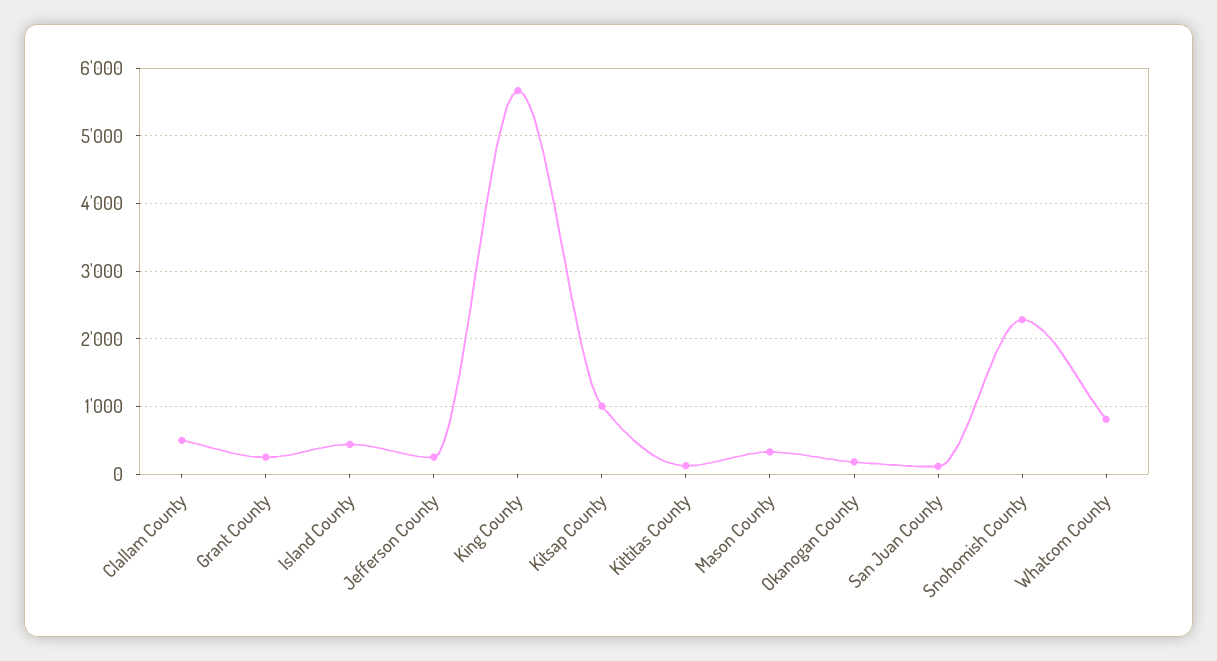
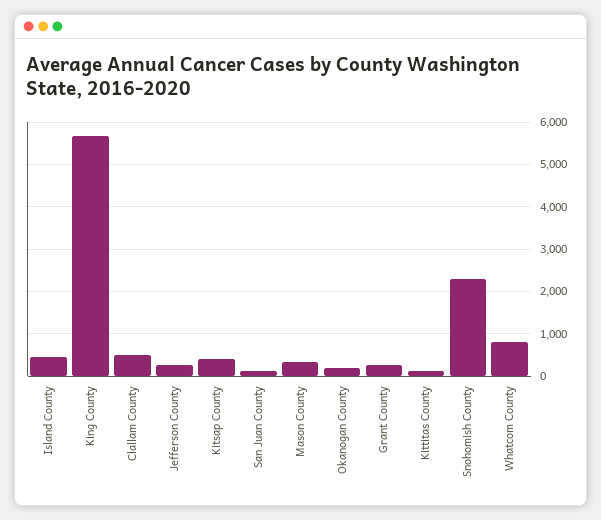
  {
    "Clallam County": 500,
    "Grant County": 300,
    "Island County": 400,
    "Jefferson County": 300,
    "King County": 5700,
-   "Kitsap County": 1000,
+   "Kitsap County": 400,
    "Kittitas County": 100,
    "Mason County": 300,
    "Okanogan County": 200,
    "San Juan County": 100,
    "Snohomish County": 2300,
    "Whatcom County": 800
  }

